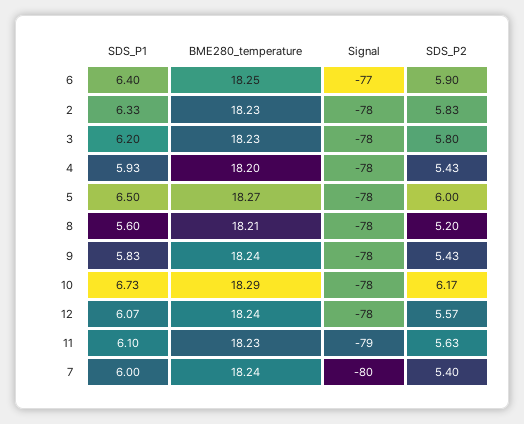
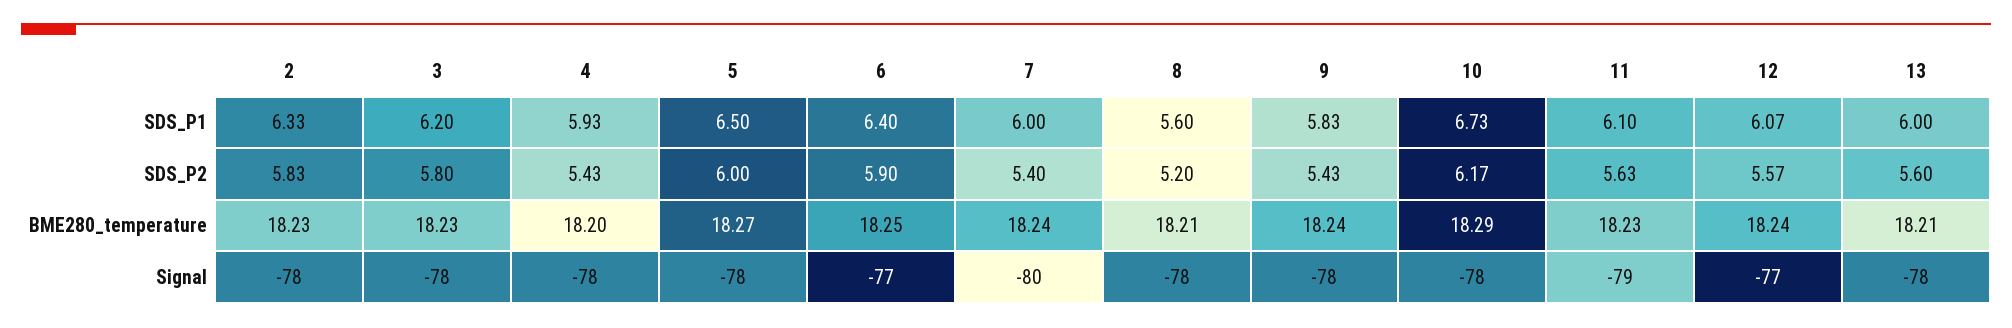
  {
    "SDS_P1": {
      "6": 6.4,
      "2": 6.33,
      "3": 6.2,
      "4": 5.93,
      "5": 6.5,
      "8": 5.6,
      "9": 5.83,
      "10": 6.73,
      "12": 6.07,
      "11": 6.1,
-     "7": 6
+     "7": 6,
+     "13": 6
    },
    "BME280_temperature": {
      "6": 18.25,
      "2": 18.23,
      "3": 18.23,
      "4": 18.2,
      "5": 18.27,
      "8": 18.21,
      "9": 18.24,
      "10": 18.29,
      "12": 18.24,
      "11": 18.23,
-     "7": 18.24
+     "7": 18.24,
+     "13": 18.21
    },
    "Signal": {
      "6": -77,
      "2": -78,
      "3": -78,
      "4": -78,
      "5": -78,
      "8": -78,
      "9": -78,
      "10": -78,
-     "12": -78,
+     "12": -77,
      "11": -79,
-     "7": -80
+     "7": -80,
+     "13": -78
    },
    "SDS_P2": {
      "6": 5.9,
      "2": 5.83,
      "3": 5.8,
      "4": 5.43,
      "5": 6,
      "8": 5.2,
      "9": 5.43,
      "10": 6.17,
      "12": 5.57,
      "11": 5.63,
-     "7": 5.4
+     "7": 5.4,
+     "13": 5.6
    }
  }

